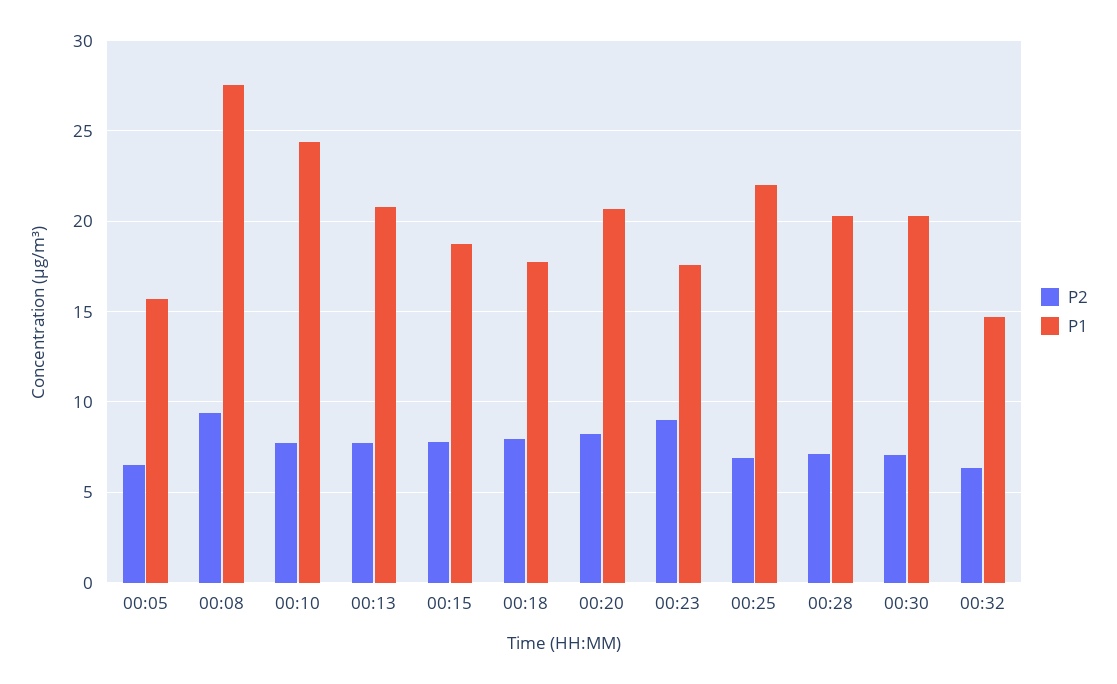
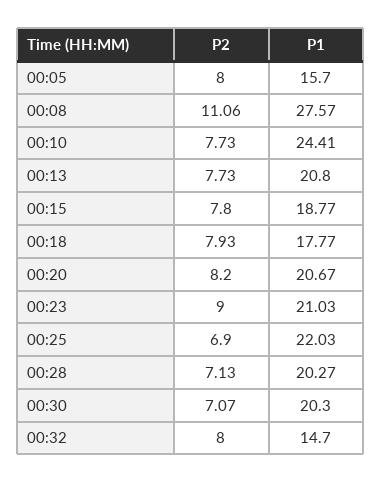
  {
    "P2": {
-     "00:05": 6.5,
+     "00:05": 8,
-     "00:08": 9.5,
+     "00:08": 11.06,
      "00:10": 7.73,
      "00:13": 7.73,
      "00:15": 7.8,
      "00:18": 7.93,
      "00:20": 8.2,
      "00:23": 9,
      "00:25": 6.9,
      "00:28": 7.13,
      "00:30": 7.07,
-     "00:32": 6.5
+     "00:32": 8
    },
    "P1": {
      "00:05": 15.7,
      "00:08": 27.57,
      "00:10": 24.41,
      "00:13": 20.8,
      "00:15": 18.77,
      "00:18": 17.77,
      "00:20": 20.67,
-     "00:23": 17.5,
+     "00:23": 21.03,
      "00:25": 22.03,
      "00:28": 20.27,
      "00:30": 20.3,
      "00:32": 14.7
    }
  }

